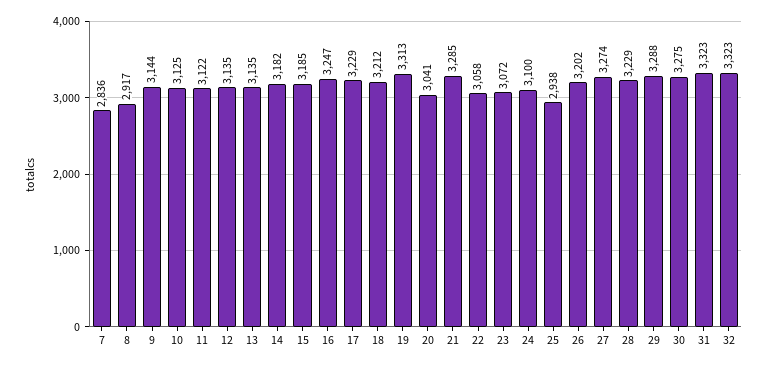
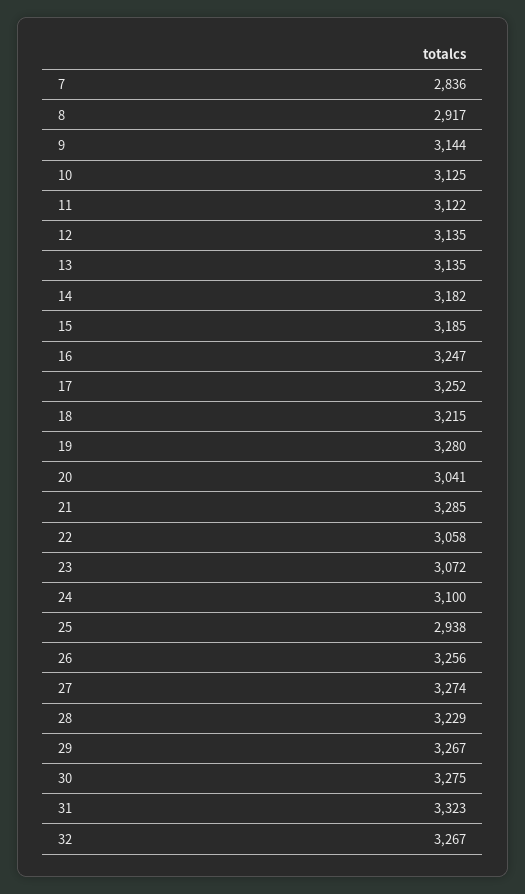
  {
    "7": 2836,
    "8": 2917,
    "9": 3144,
    "10": 3125,
    "11": 3122,
    "12": 3135,
    "13": 3135,
    "14": 3182,
    "15": 3185,
    "16": 3247,
-   "17": 3229,
+   "17": 3252,
-   "18": 3212,
+   "18": 3215,
-   "19": 3313,
+   "19": 3280,
    "20": 3041,
    "21": 3285,
    "22": 3058,
    "23": 3072,
    "24": 3100,
    "25": 2938,
-   "26": 3202,
+   "26": 3256,
    "27": 3274,
    "28": 3229,
-   "29": 3288,
+   "29": 3267,
    "30": 3275,
    "31": 3323,
-   "32": 3323
+   "32": 3267
  }

